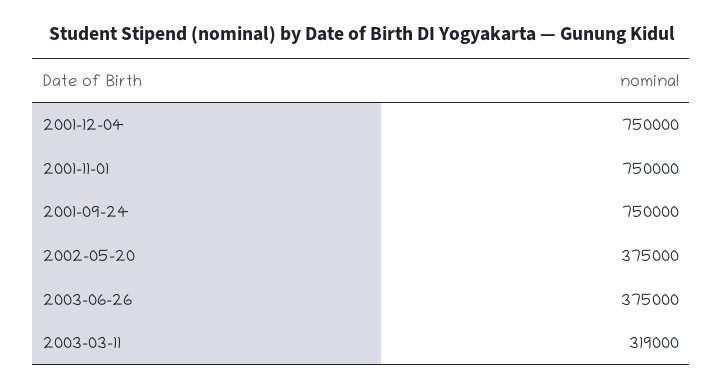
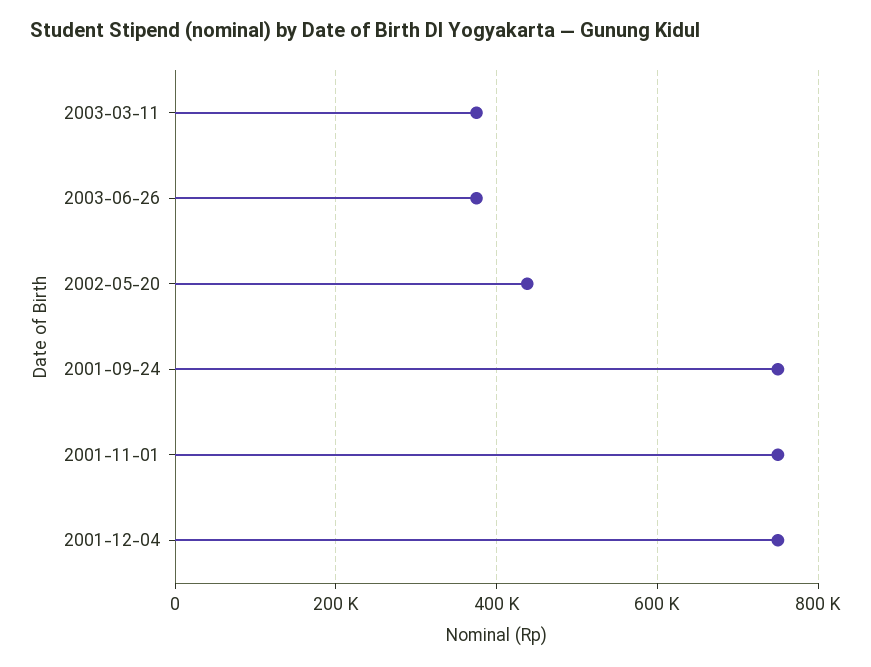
  {
    "2001-12-04": 750000,
    "2001-11-01": 750000,
    "2001-09-24": 750000,
-   "2002-05-20": 375000,
+   "2002-05-20": 440000,
    "2003-06-26": 375000,
-   "2003-03-11": 319000
+   "2003-03-11": 380000
  }

